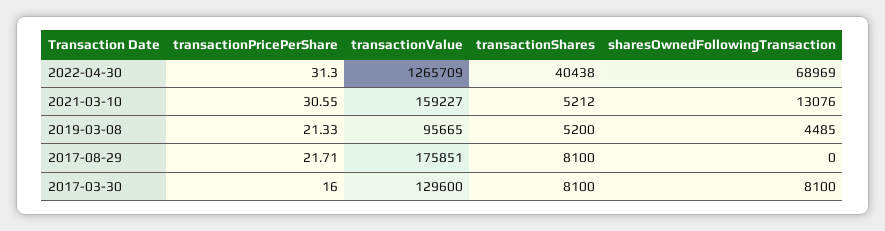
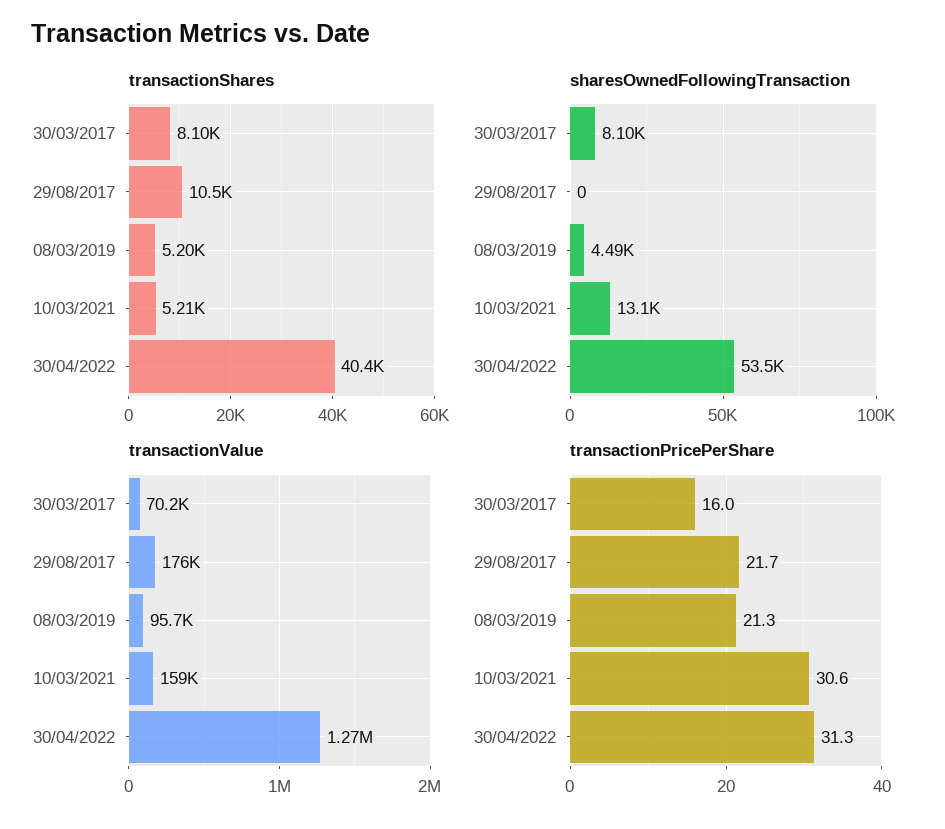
  {
    "transactionPricePerShare": {
      "2022-04-30": 31.3,
      "2021-03-10": 30.55,
      "2019-03-08": 21.33,
      "2017-08-29": 21.71,
      "2017-03-30": 16
    },
    "transactionValue": {
      "2022-04-30": 1265709,
      "2021-03-10": 159227,
      "2019-03-08": 95665,
      "2017-08-29": 175851,
-     "2017-03-30": 129600
+     "2017-03-30": 70200
    },
    "transactionShares": {
      "2022-04-30": 40438,
      "2021-03-10": 5212,
      "2019-03-08": 5200,
-     "2017-08-29": 8100,
+     "2017-08-29": 10500,
      "2017-03-30": 8100
    },
    "sharesOwnedFollowingTransaction": {
-     "2022-04-30": 68969,
+     "2022-04-30": 53500,
      "2021-03-10": 13076,
      "2019-03-08": 4485,
      "2017-08-29": 0,
      "2017-03-30": 8100
    }
  }

